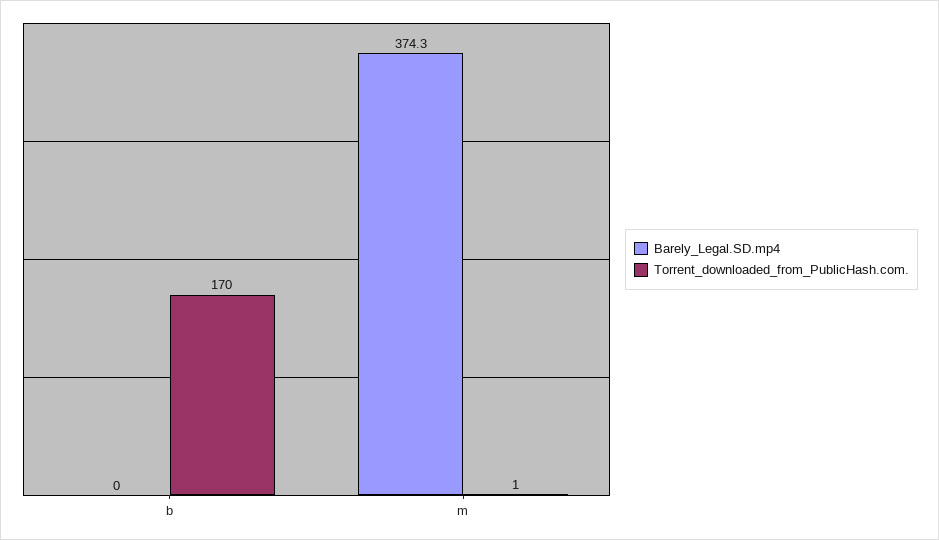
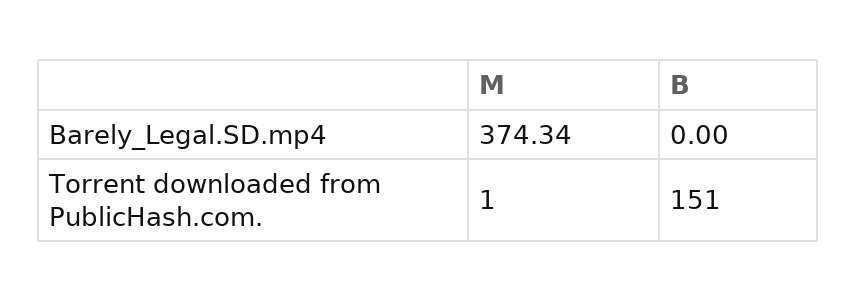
  {
    "Barely_Legal.SD.mp4": {
      "b": 0,
      "m": 374.34
    },
    "Torrent_downloaded_from_PublicHash.com.": {
-     "b": 170,
+     "b": 151,
      "m": 1
    }
  }

